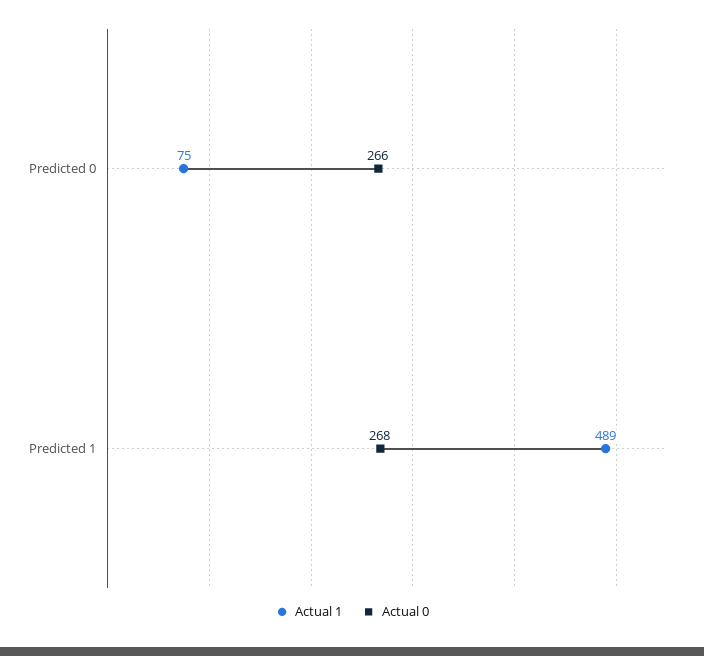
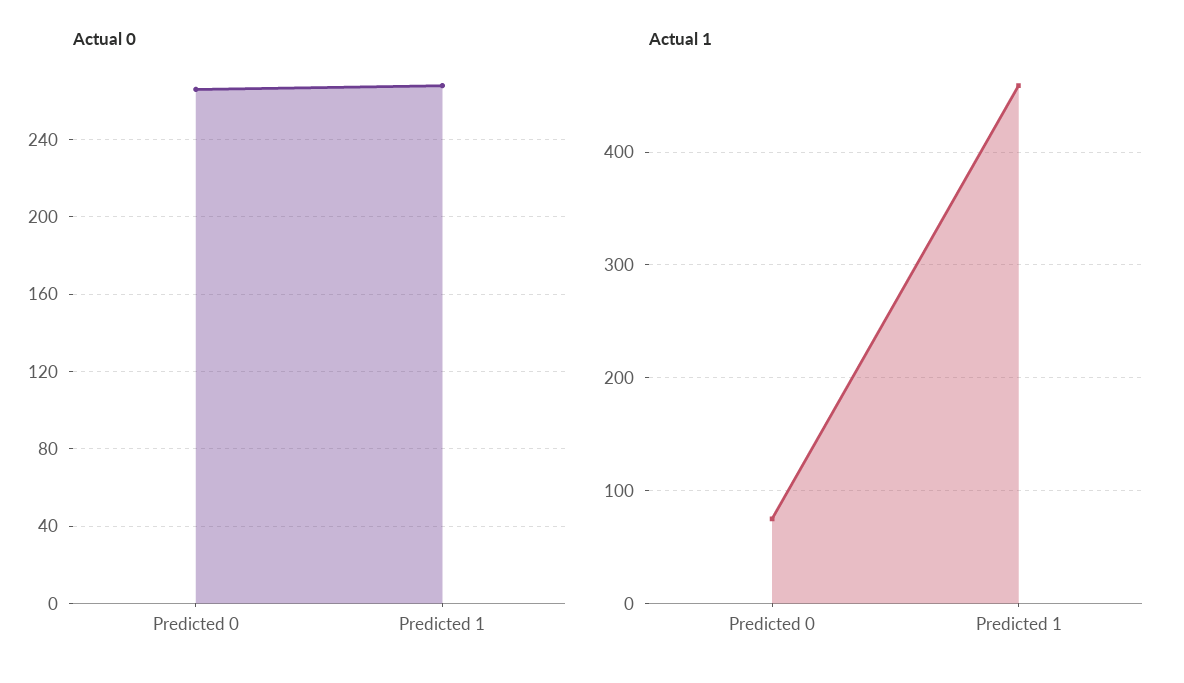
  {
    "Actual 1": {
      "Predicted 0": 75,
-     "Predicted 1": 489
+     "Predicted 1": 460
    },
    "Actual 0": {
      "Predicted 0": 266,
      "Predicted 1": 268
    }
  }

